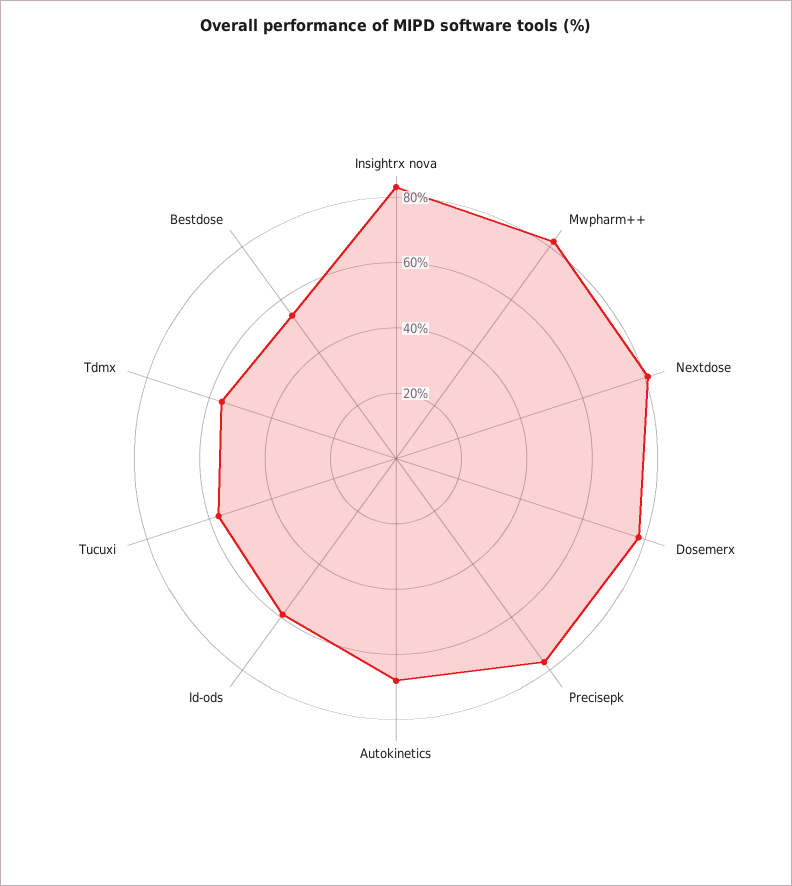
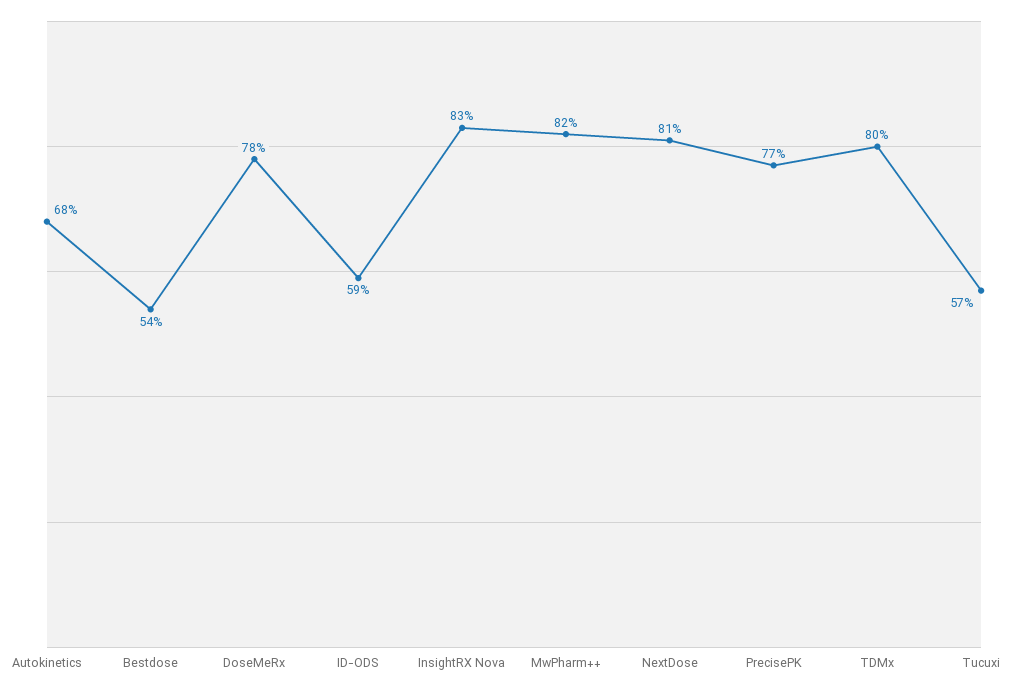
  {
    "Insightrx nova": 83,
    "Mwpharm++": 82,
    "Nextdose": 81,
    "Dosemerx": 78,
    "Precisepk": 77,
    "Autokinetics": 68,
    "Id-ods": 59,
    "Tucuxi": 57,
-   "Tdmx": 55,
+   "Tdmx": 80,
    "Bestdose": 54
  }

